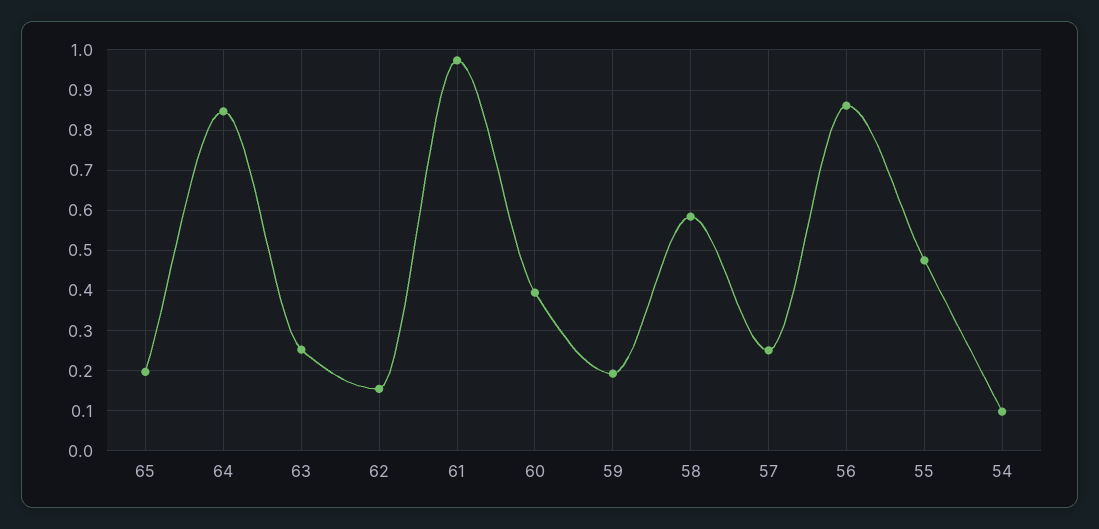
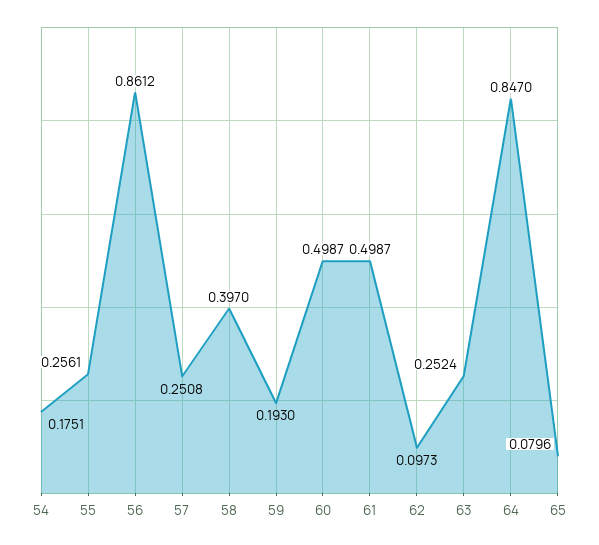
  {
-   "65": 0.2,
+   "65": 0.0796,
    "64": 0.847,
    "63": 0.2524,
-   "62": 0.16,
+   "62": 0.0973,
-   "61": 0.98,
+   "61": 0.4987,
-   "60": 0.4,
+   "60": 0.4987,
    "59": 0.193,
-   "58": 0.58,
+   "58": 0.397,
    "57": 0.2508,
    "56": 0.8612,
-   "55": 0.48,
+   "55": 0.2561,
-   "54": 0.1
+   "54": 0.1751
  }

